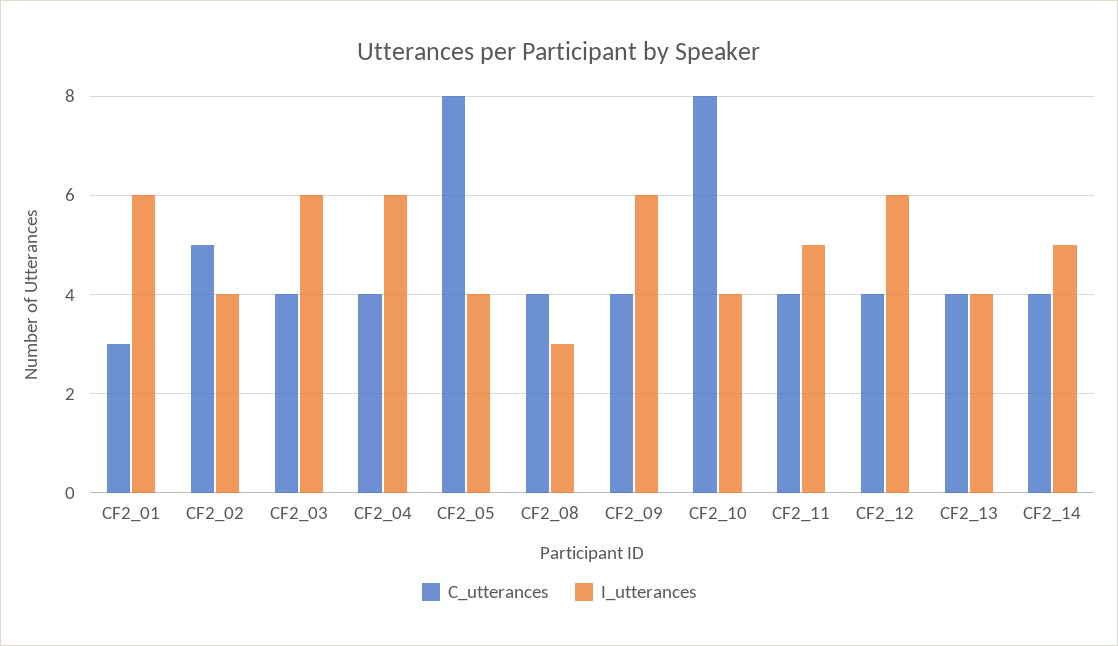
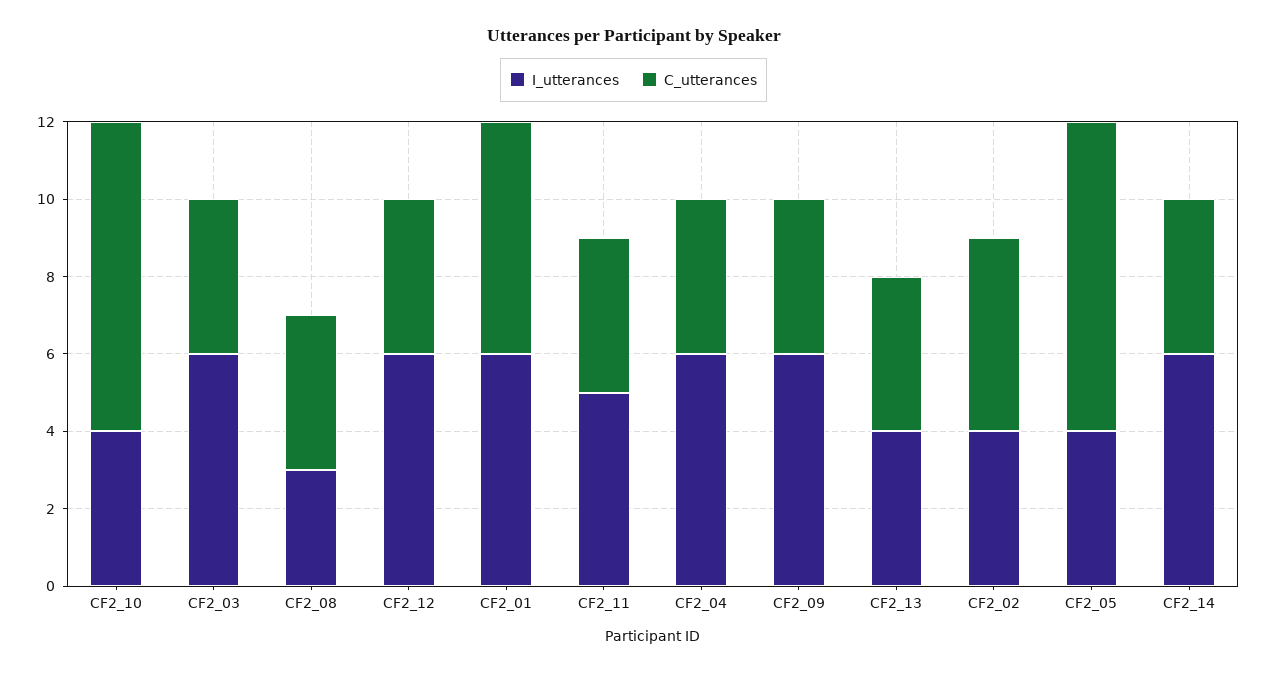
  {
    "C_utterances": {
-     "CF2_01": 3,
+     "CF2_01": 6,
      "CF2_02": 5,
      "CF2_03": 4,
      "CF2_04": 4,
      "CF2_05": 8,
      "CF2_08": 4,
      "CF2_09": 4,
      "CF2_10": 8,
      "CF2_11": 4,
      "CF2_12": 4,
      "CF2_13": 4,
      "CF2_14": 4
    },
    "I_utterances": {
      "CF2_01": 6,
      "CF2_02": 4,
      "CF2_03": 6,
      "CF2_04": 6,
      "CF2_05": 4,
      "CF2_08": 3,
      "CF2_09": 6,
      "CF2_10": 4,
      "CF2_11": 5,
      "CF2_12": 6,
      "CF2_13": 4,
-     "CF2_14": 5
+     "CF2_14": 6
    }
  }

